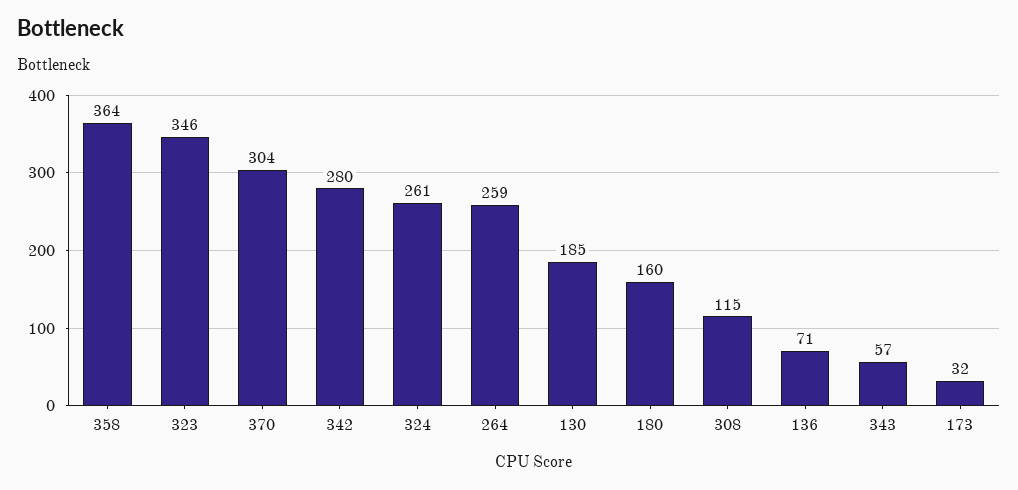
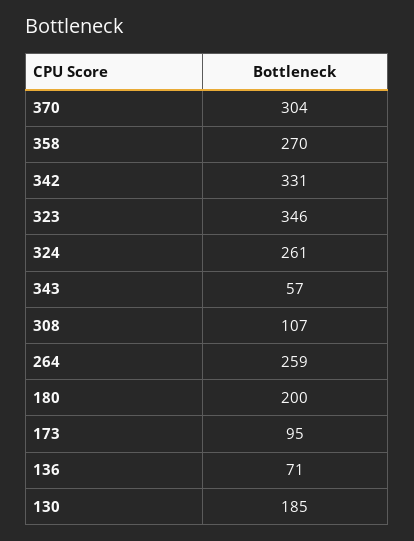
  {
-   "358": 364,
+   "358": 270,
    "323": 346,
    "370": 304,
-   "342": 280,
+   "342": 331,
    "324": 261,
    "264": 259,
    "130": 185,
-   "180": 160,
+   "180": 200,
-   "308": 115,
+   "308": 107,
    "136": 71,
    "343": 57,
-   "173": 32
+   "173": 95
  }

